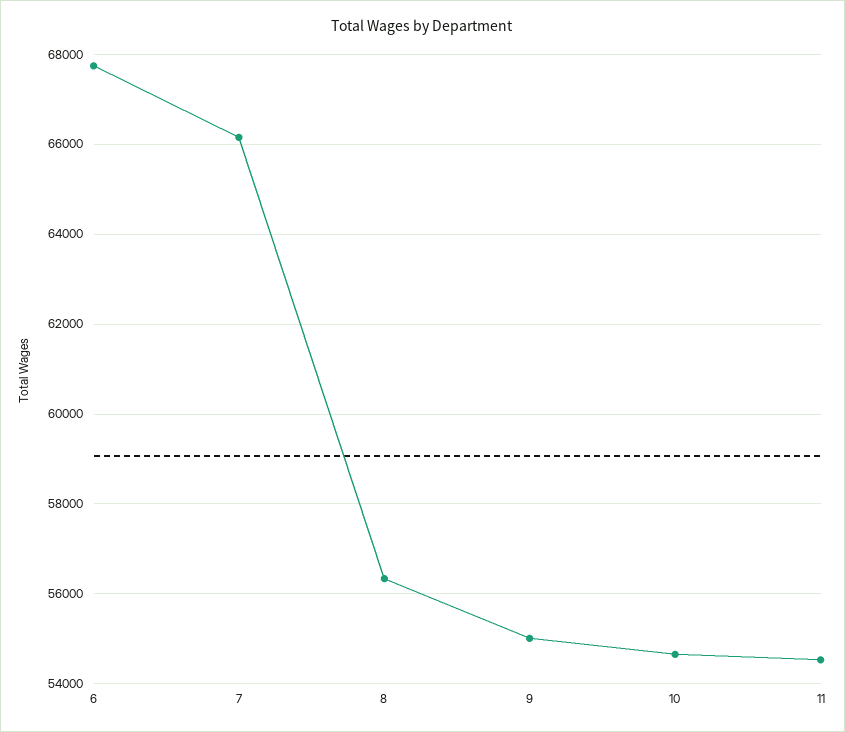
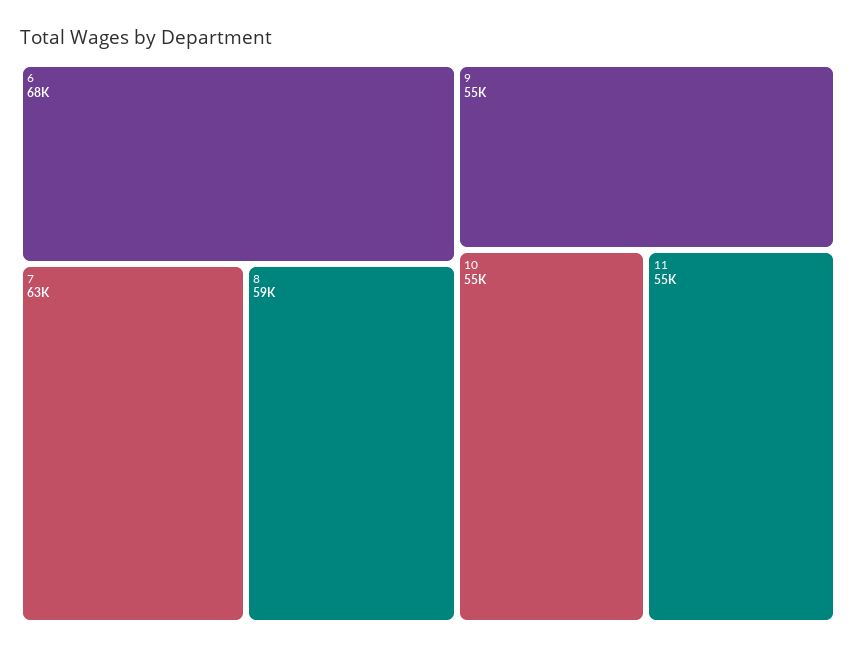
  {
    "6": 68000,
-   "7": 66200,
+   "7": 63000,
-   "8": 56400,
+   "8": 59000,
    "9": 55000,
    "10": 55000,
    "11": 55000
  }

